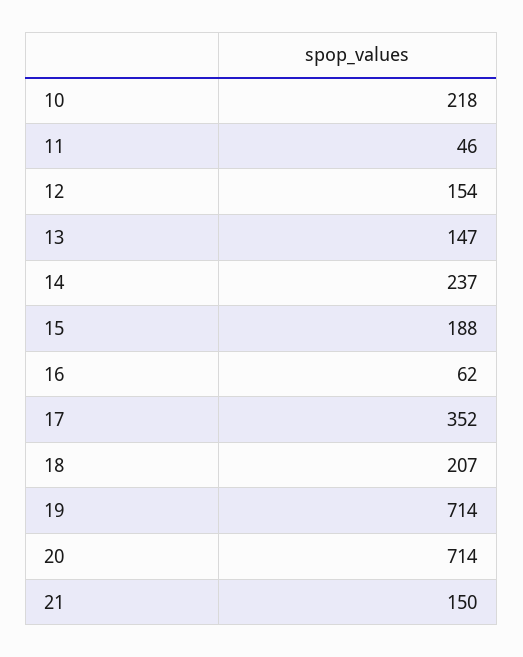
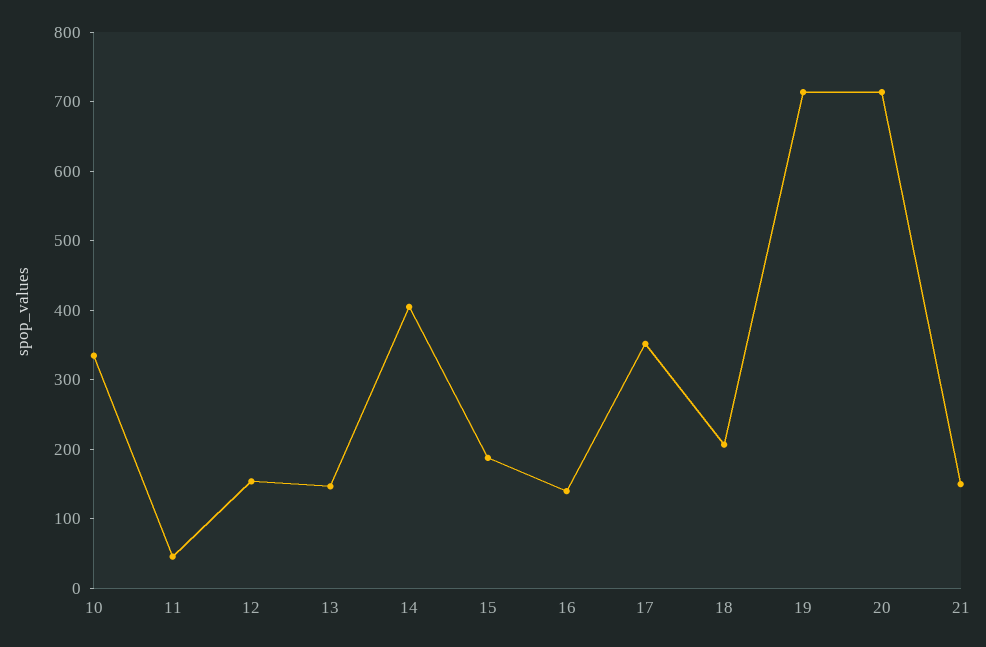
  {
-   "10": 218,
+   "10": 340,
    "11": 46,
    "12": 154,
    "13": 147,
-   "14": 237,
+   "14": 400,
    "15": 188,
-   "16": 62,
+   "16": 140,
    "17": 352,
    "18": 207,
    "19": 714,
    "20": 714,
    "21": 150
  }

